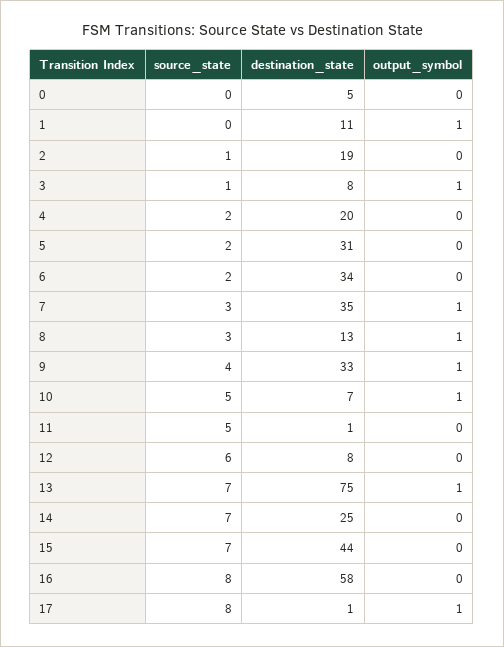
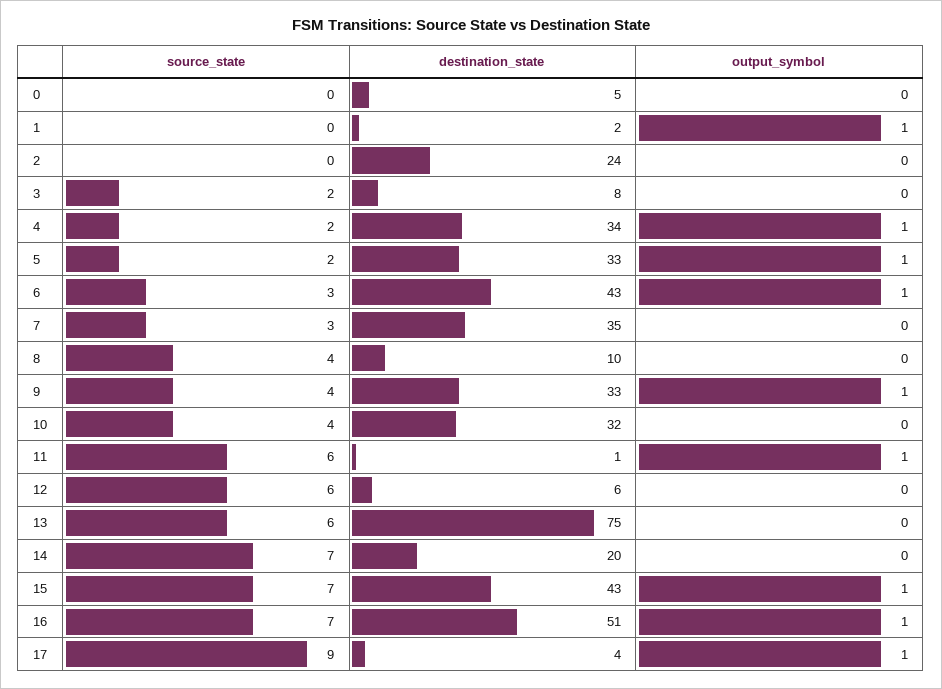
  {
    "source_state": {
      "0": 0,
      "1": 0,
-     "2": 1,
+     "2": 0,
-     "3": 1,
+     "3": 2,
      "4": 2,
      "5": 2,
-     "6": 2,
+     "6": 3,
      "7": 3,
-     "8": 3,
+     "8": 4,
      "9": 4,
-     "10": 5,
+     "10": 4,
-     "11": 5,
+     "11": 6,
      "12": 6,
-     "13": 7,
+     "13": 6,
      "14": 7,
      "15": 7,
-     "16": 8,
+     "16": 7,
-     "17": 8
+     "17": 9
    },
    "destination_state": {
      "0": 5,
-     "1": 11,
+     "1": 2,
-     "2": 19,
+     "2": 24,
      "3": 8,
-     "4": 20,
+     "4": 34,
-     "5": 31,
+     "5": 33,
-     "6": 34,
+     "6": 43,
      "7": 35,
-     "8": 13,
+     "8": 10,
      "9": 33,
-     "10": 7,
+     "10": 32,
      "11": 1,
-     "12": 8,
+     "12": 6,
      "13": 75,
-     "14": 25,
+     "14": 20,
-     "15": 44,
+     "15": 43,
-     "16": 58,
+     "16": 51,
-     "17": 1
+     "17": 4
    },
    "output_symbol": {
      "0": 0,
      "1": 1,
      "2": 0,
-     "3": 1,
+     "3": 0,
-     "4": 0,
+     "4": 1,
-     "5": 0,
+     "5": 1,
-     "6": 0,
+     "6": 1,
-     "7": 1,
+     "7": 0,
-     "8": 1,
+     "8": 0,
      "9": 1,
-     "10": 1,
+     "10": 0,
-     "11": 0,
+     "11": 1,
      "12": 0,
-     "13": 1,
+     "13": 0,
      "14": 0,
-     "15": 0,
+     "15": 1,
-     "16": 0,
+     "16": 1,
      "17": 1
    }
  }

